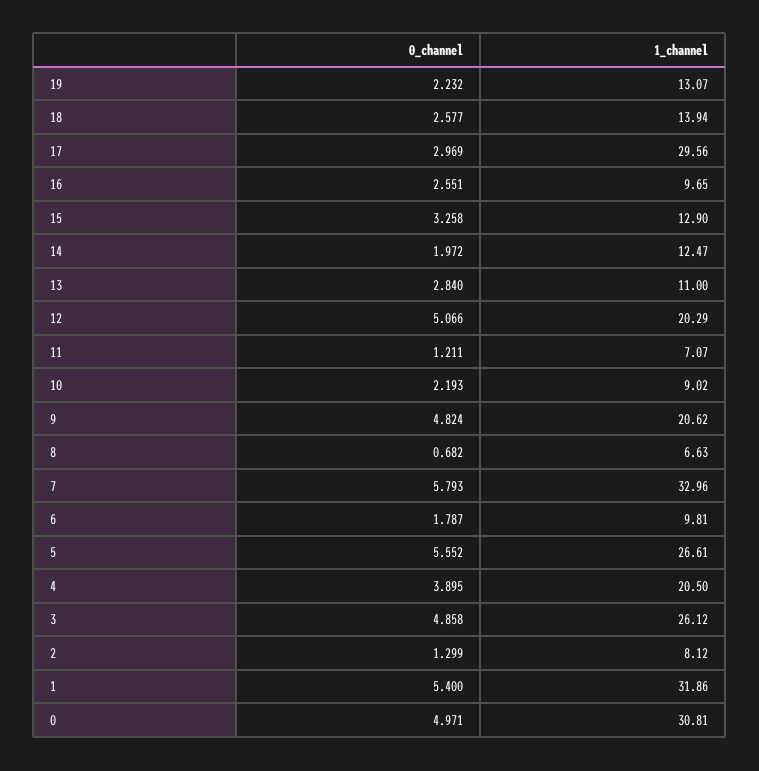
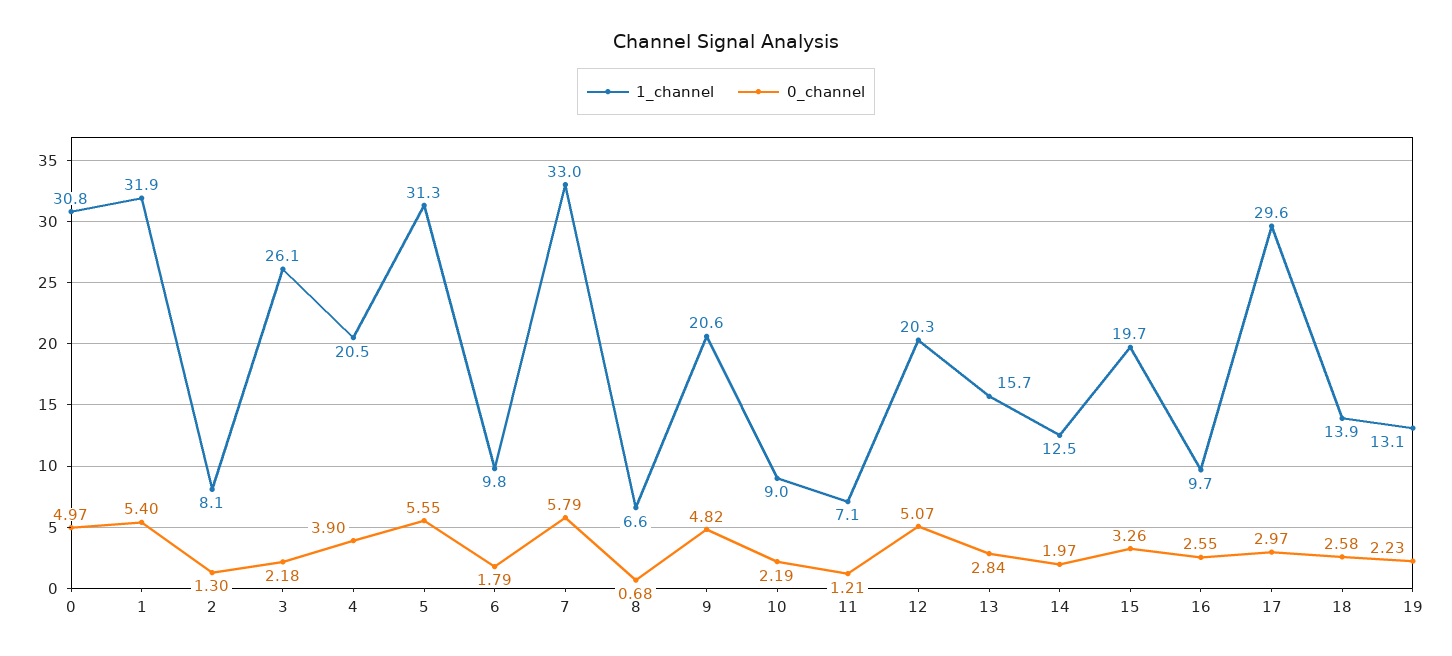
  {
    "0_channel": {
      "19": 2.232,
      "18": 2.577,
      "17": 2.969,
      "16": 2.551,
      "15": 3.258,
      "14": 1.972,
      "13": 2.84,
      "12": 5.066,
      "11": 1.211,
      "10": 2.193,
      "9": 4.824,
      "8": 0.682,
      "7": 5.793,
      "6": 1.787,
      "5": 5.552,
      "4": 3.895,
-     "3": 4.858,
+     "3": 2.18,
      "2": 1.299,
      "1": 5.4,
      "0": 4.971
    },
    "1_channel": {
      "19": 13.07,
      "18": 13.94,
      "17": 29.56,
      "16": 9.65,
-     "15": 12.9,
+     "15": 19.7,
      "14": 12.47,
-     "13": 11,
+     "13": 15.7,
      "12": 20.29,
      "11": 7.07,
      "10": 9.02,
      "9": 20.62,
      "8": 6.63,
      "7": 32.96,
      "6": 9.81,
-     "5": 26.61,
+     "5": 31.3,
      "4": 20.5,
      "3": 26.12,
      "2": 8.12,
      "1": 31.86,
      "0": 30.81
    }
  }

